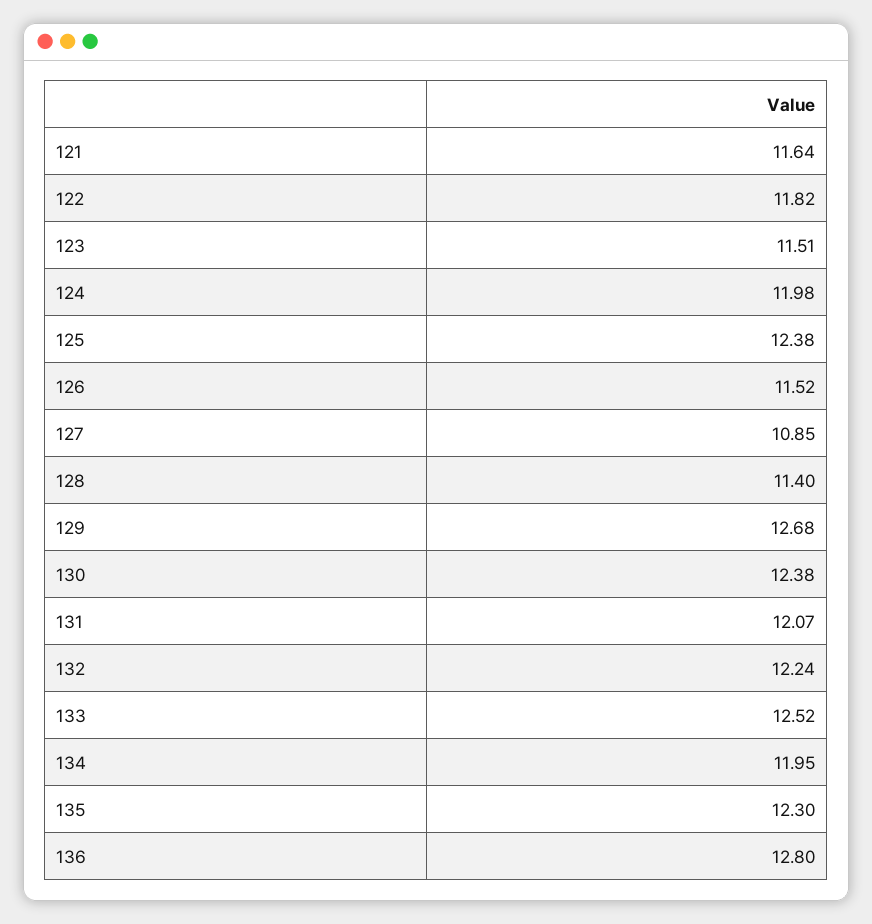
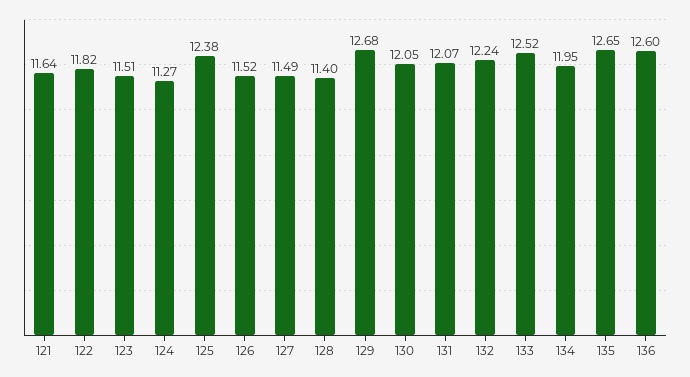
  {
    "121": 11.64,
    "122": 11.82,
    "123": 11.51,
-   "124": 11.98,
+   "124": 11.27,
    "125": 12.38,
    "126": 11.52,
-   "127": 10.85,
+   "127": 11.49,
    "128": 11.4,
    "129": 12.68,
-   "130": 12.38,
+   "130": 12.05,
    "131": 12.07,
    "132": 12.24,
    "133": 12.52,
    "134": 11.95,
-   "135": 12.3,
+   "135": 12.65,
-   "136": 12.8
+   "136": 12.6
  }

